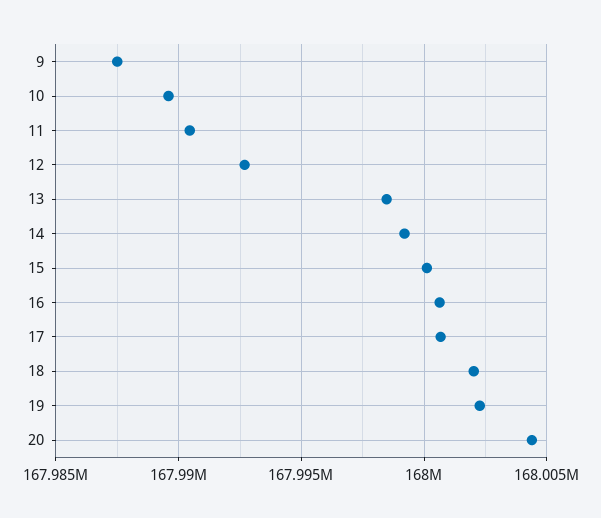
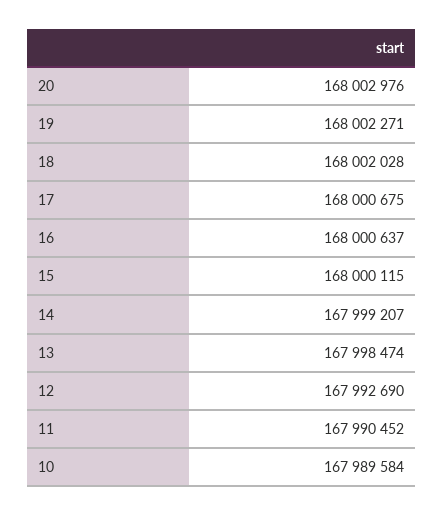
  {
-   "9": 167987500,
    "10": 167989584,
    "11": 167990452,
    "12": 167992690,
    "13": 167998474,
    "14": 167999207,
    "15": 168000115,
    "16": 168000637,
    "17": 168000675,
    "18": 168002028,
    "19": 168002271,
-   "20": 168004500
+   "20": 168002976
  }

